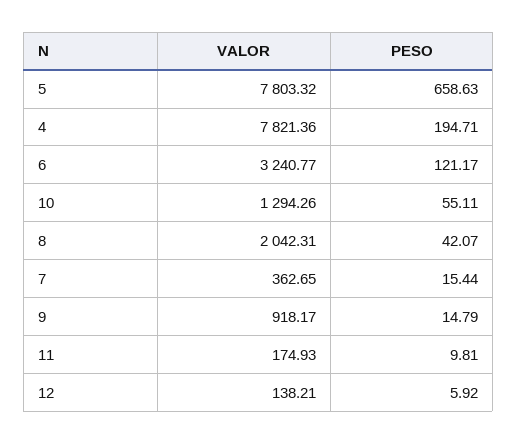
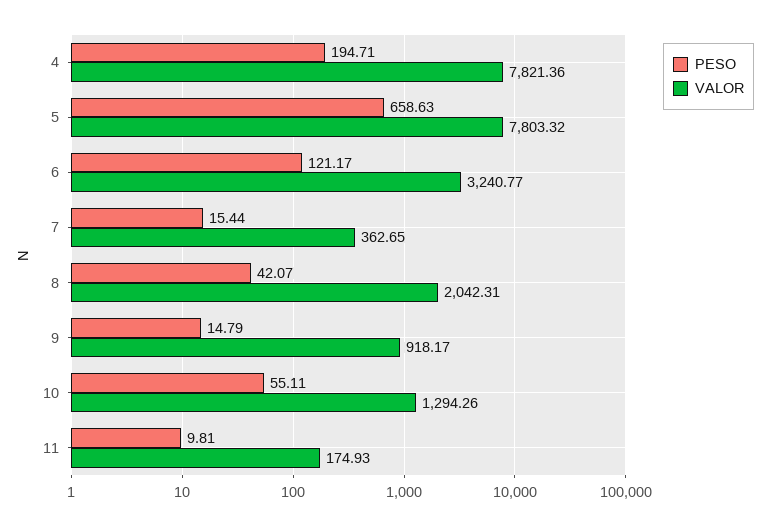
  {
    "VALOR": {
      "5": 7803.32,
      "4": 7821.36,
      "6": 3240.77,
      "10": 1294.26,
      "8": 2042.31,
      "7": 362.65,
      "9": 918.17,
-     "11": 174.93,
+     "11": 174.93
-     "12": 138.21
    },
    "PESO": {
      "5": 658.63,
      "4": 194.71,
      "6": 121.17,
      "10": 55.11,
      "8": 42.07,
      "7": 15.44,
      "9": 14.79,
-     "11": 9.81,
+     "11": 9.81
-     "12": 5.92
    }
  }

